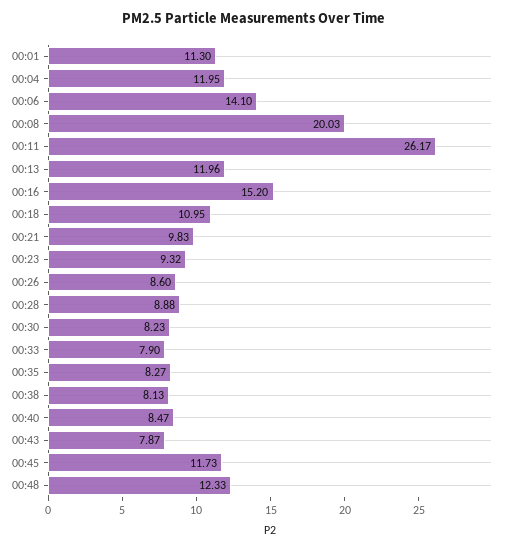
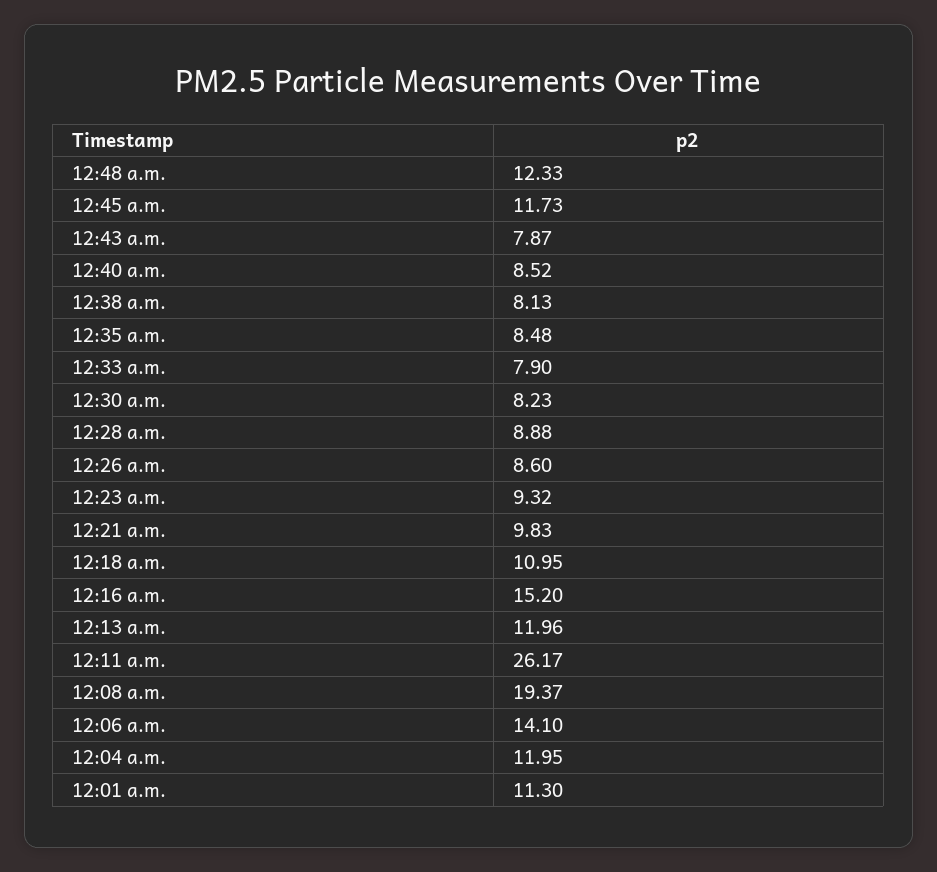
  {
    "00:01": 11.3,
    "00:04": 11.95,
    "00:06": 14.1,
-   "00:08": 20.03,
+   "00:08": 19.37,
    "00:11": 26.17,
    "00:13": 11.96,
    "00:16": 15.2,
    "00:18": 10.95,
    "00:21": 9.83,
    "00:23": 9.32,
    "00:26": 8.6,
    "00:28": 8.88,
    "00:30": 8.23,
    "00:33": 7.9,
-   "00:35": 8.27,
+   "00:35": 8.48,
    "00:38": 8.13,
-   "00:40": 8.47,
+   "00:40": 8.52,
    "00:43": 7.87,
    "00:45": 11.73,
    "00:48": 12.33
  }

